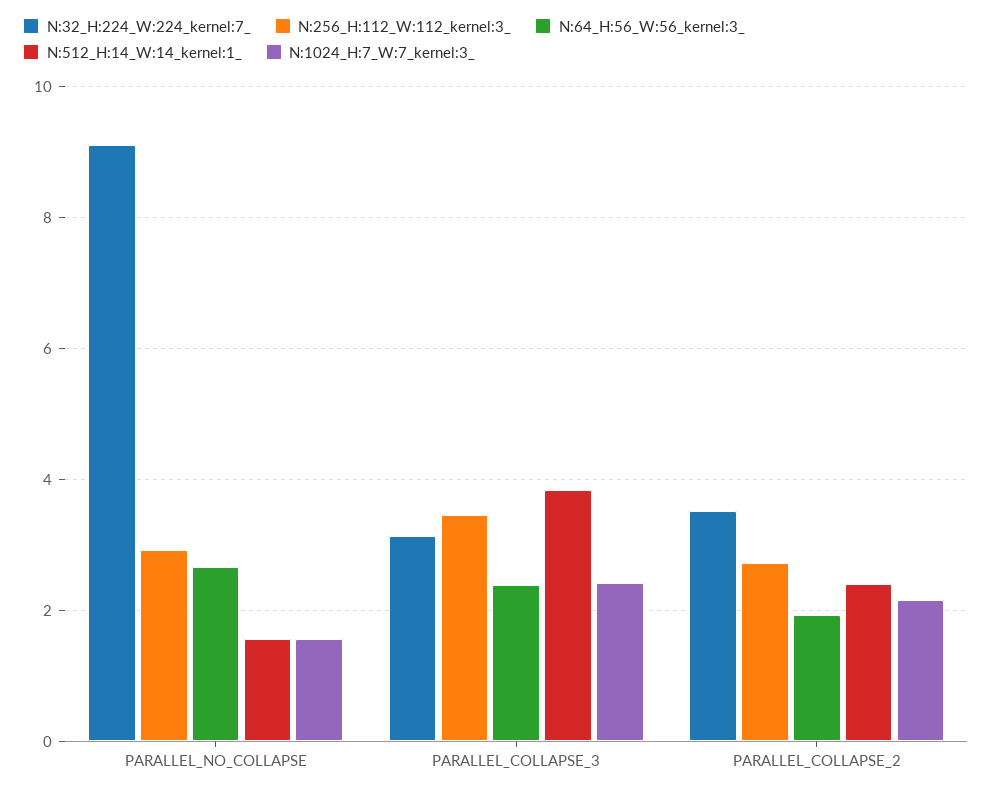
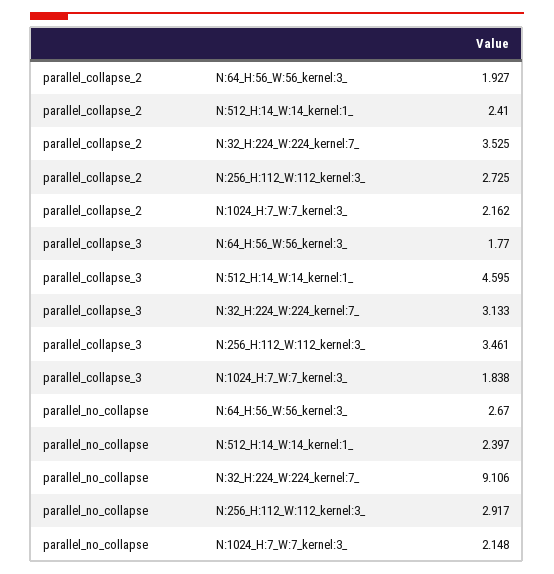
  {
    "N:32_H:224_W:224_kernel:7_": {
      "PARALLEL_NO_COLLAPSE": 9.106,
      "PARALLEL_COLLAPSE_3": 3.133,
      "PARALLEL_COLLAPSE_2": 3.525
    },
    "N:256_H:112_W:112_kernel:3_": {
      "PARALLEL_NO_COLLAPSE": 2.917,
      "PARALLEL_COLLAPSE_3": 3.461,
      "PARALLEL_COLLAPSE_2": 2.725
    },
    "N:64_H:56_W:56_kernel:3_": {
      "PARALLEL_NO_COLLAPSE": 2.67,
-     "PARALLEL_COLLAPSE_3": 2.4,
+     "PARALLEL_COLLAPSE_3": 1.77,
      "PARALLEL_COLLAPSE_2": 1.927
    },
    "N:512_H:14_W:14_kernel:1_": {
-     "PARALLEL_NO_COLLAPSE": 1.6,
+     "PARALLEL_NO_COLLAPSE": 2.397,
-     "PARALLEL_COLLAPSE_3": 3.8,
+     "PARALLEL_COLLAPSE_3": 4.595,
      "PARALLEL_COLLAPSE_2": 2.41
    },
    "N:1024_H:7_W:7_kernel:3_": {
-     "PARALLEL_NO_COLLAPSE": 1.6,
+     "PARALLEL_NO_COLLAPSE": 2.148,
-     "PARALLEL_COLLAPSE_3": 2.4,
+     "PARALLEL_COLLAPSE_3": 1.838,
      "PARALLEL_COLLAPSE_2": 2.162
    }
  }

